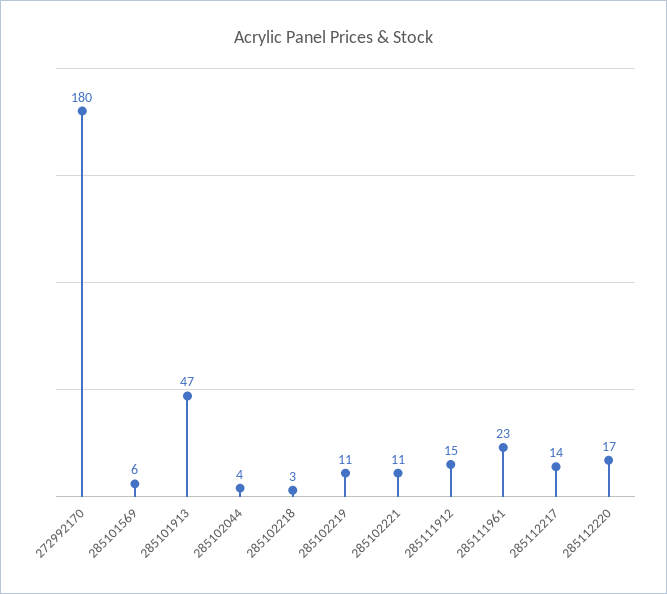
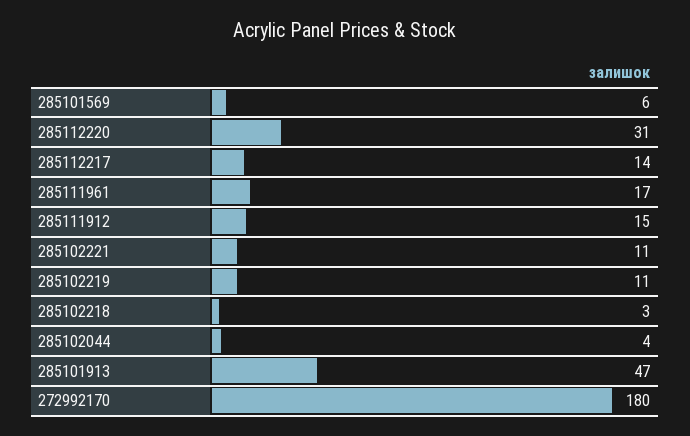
  {
    "272992170": 180,
    "285101569": 6,
    "285101913": 47,
    "285102044": 4,
    "285102218": 3,
    "285102219": 11,
    "285102221": 11,
    "285111912": 15,
-   "285111961": 23,
+   "285111961": 17,
    "285112217": 14,
-   "285112220": 17
+   "285112220": 31
  }

